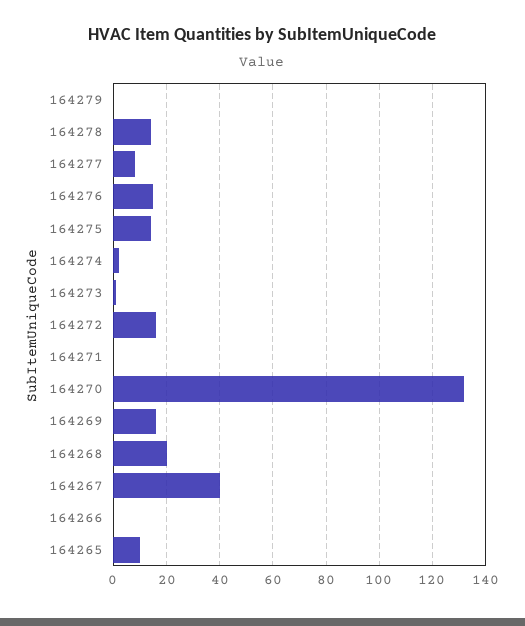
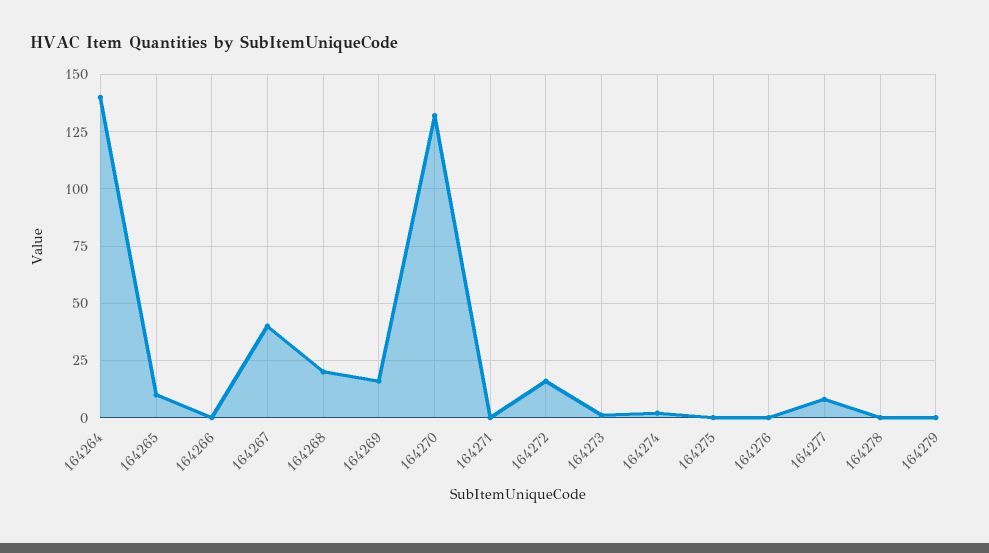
  {
    "164279": 0,
-   "164278": 15,
+   "164278": 0,
    "164277": 10,
-   "164276": 15,
+   "164276": 0,
-   "164275": 15,
+   "164275": 0,
    "164274": 0,
    "164273": 0,
    "164272": 15,
    "164271": 0,
    "164270": 130,
    "164269": 15,
    "164268": 20,
    "164267": 40,
    "164266": 0,
-   "164265": 10
+   "164265": 10,
+   "164264": 140
  }

